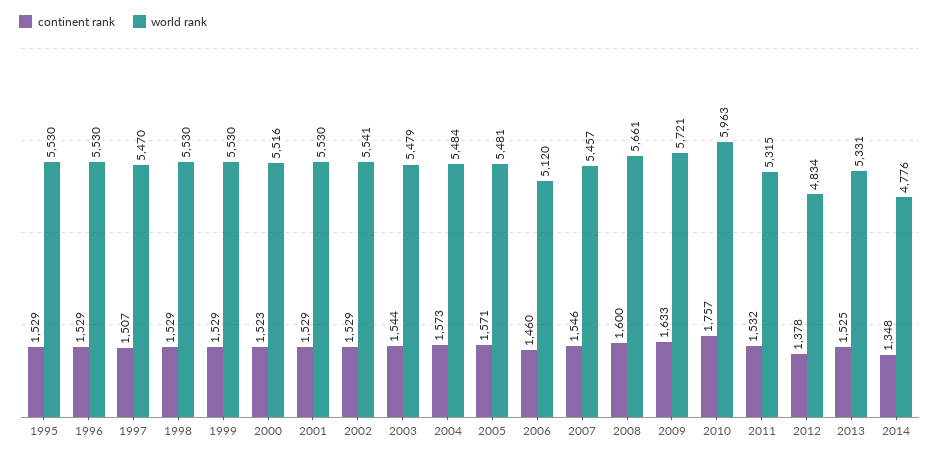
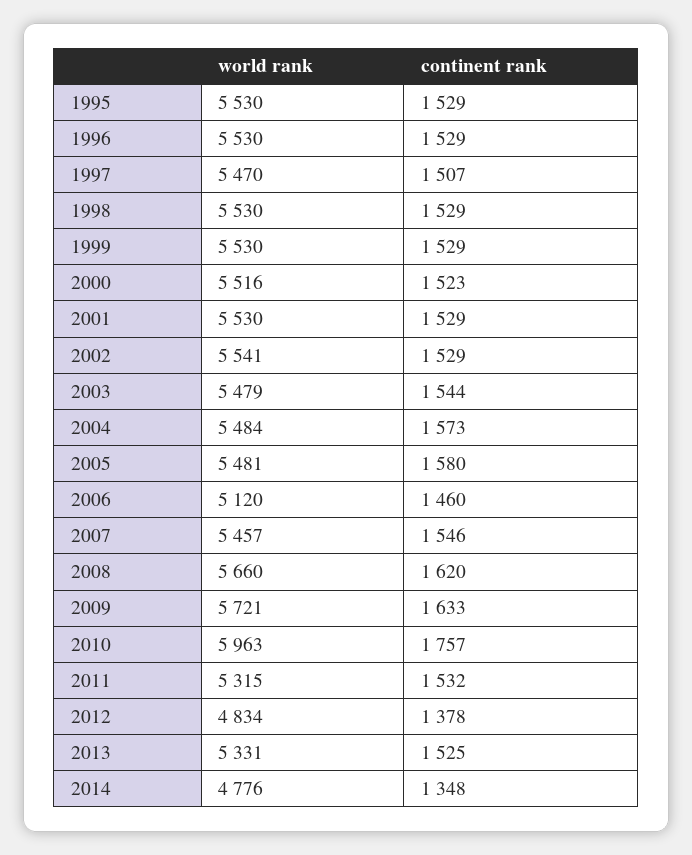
  {
    "continent rank": {
      "1995": 1529,
      "1996": 1529,
      "1997": 1507,
      "1998": 1529,
      "1999": 1529,
      "2000": 1523,
      "2001": 1529,
      "2002": 1529,
      "2003": 1544,
      "2004": 1573,
-     "2005": 1571,
+     "2005": 1580,
      "2006": 1460,
      "2007": 1546,
-     "2008": 1600,
+     "2008": 1620,
      "2009": 1633,
      "2010": 1757,
      "2011": 1532,
      "2012": 1378,
      "2013": 1525,
      "2014": 1348
    },
    "world rank": {
      "1995": 5530,
      "1996": 5530,
      "1997": 5470,
      "1998": 5530,
      "1999": 5530,
      "2000": 5516,
      "2001": 5530,
      "2002": 5541,
      "2003": 5479,
      "2004": 5484,
      "2005": 5481,
      "2006": 5120,
      "2007": 5457,
-     "2008": 5661,
+     "2008": 5660,
      "2009": 5721,
      "2010": 5963,
      "2011": 5315,
      "2012": 4834,
      "2013": 5331,
      "2014": 4776
    }
  }

